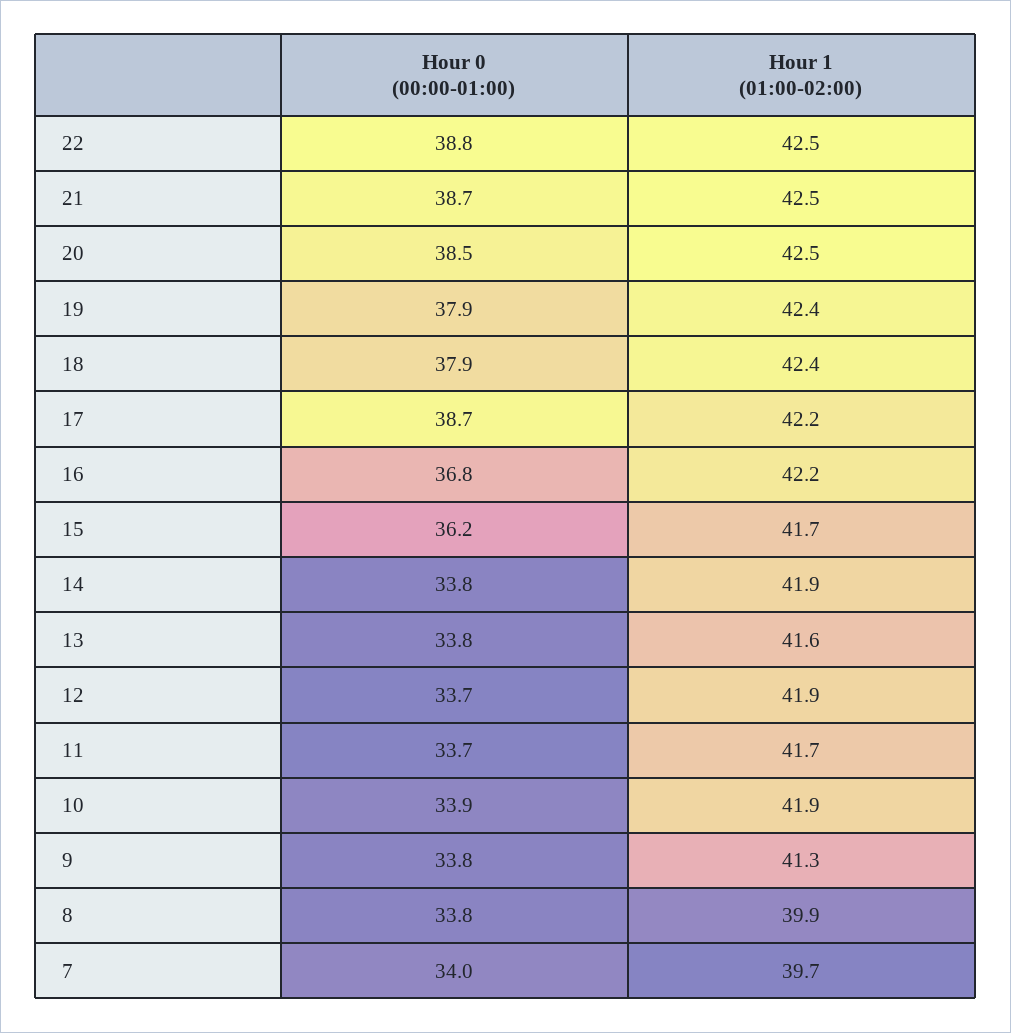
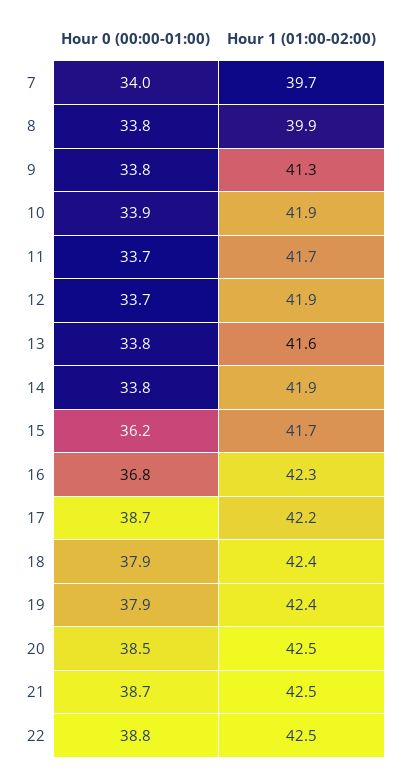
  {
    "Hour 0 (00:00-01:00)": {
      "22": 38.8,
      "21": 38.7,
      "20": 38.5,
      "19": 37.9,
      "18": 37.9,
      "17": 38.7,
      "16": 36.8,
      "15": 36.2,
      "14": 33.8,
      "13": 33.8,
      "12": 33.7,
      "11": 33.7,
      "10": 33.9,
      "9": 33.8,
      "8": 33.8,
      "7": 34
    },
    "Hour 1 (01:00-02:00)": {
      "22": 42.5,
      "21": 42.5,
      "20": 42.5,
      "19": 42.4,
      "18": 42.4,
      "17": 42.2,
-     "16": 42.2,
+     "16": 42.3,
      "15": 41.7,
      "14": 41.9,
      "13": 41.6,
      "12": 41.9,
      "11": 41.7,
      "10": 41.9,
      "9": 41.3,
      "8": 39.9,
      "7": 39.7
    }
  }

